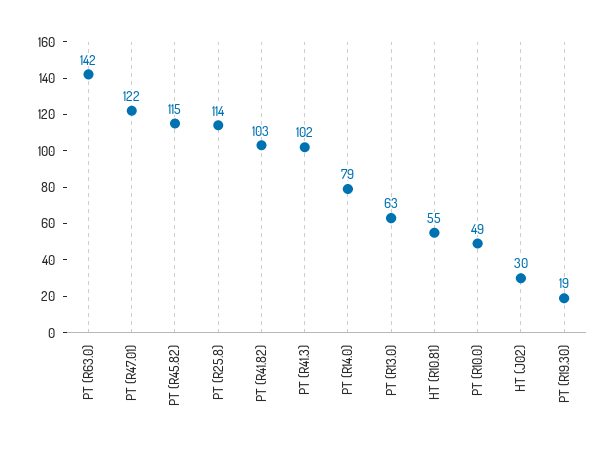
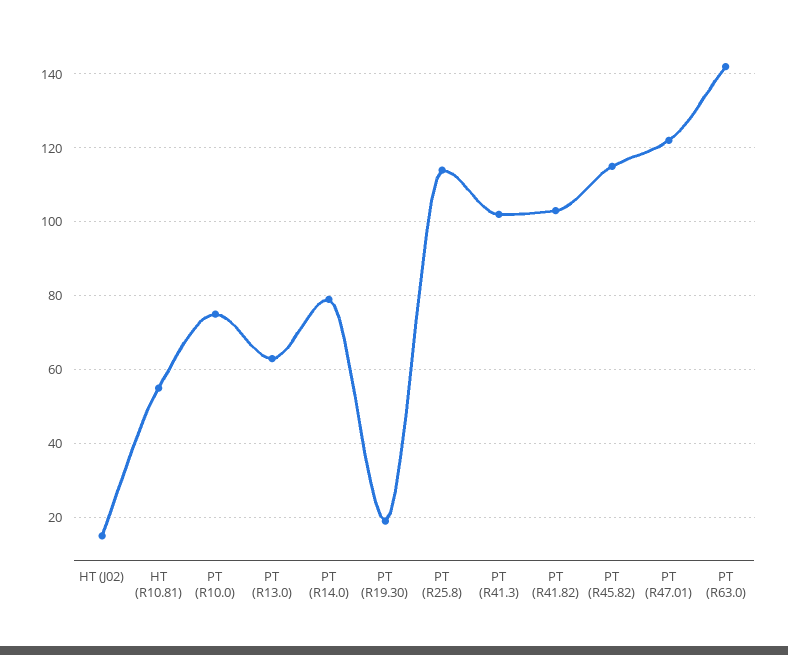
  {
    "PT (R63.0)": 142,
    "PT (R47.01)": 122,
    "PT (R45.82)": 115,
    "PT (R25.8)": 114,
    "PT (R41.82)": 103,
    "PT (R41.3)": 102,
    "PT (R14.0)": 79,
    "PT (R13.0)": 63,
    "HT (R10.81)": 55,
-   "PT (R10.0)": 49,
+   "PT (R10.0)": 75,
-   "HT (J02)": 30,
+   "HT (J02)": 15,
    "PT (R19.30)": 19
  }

